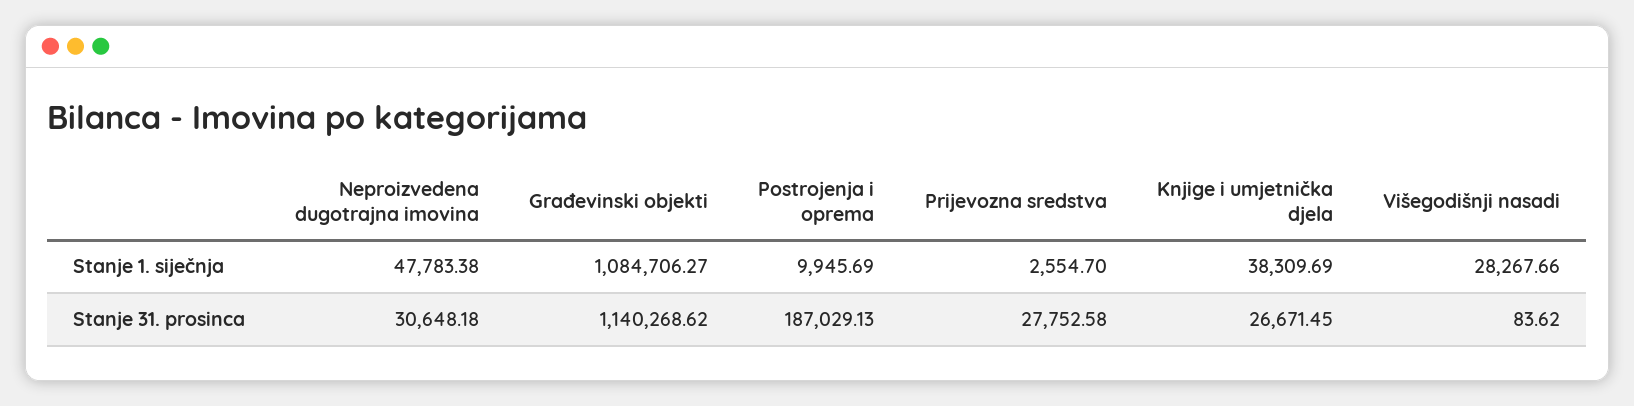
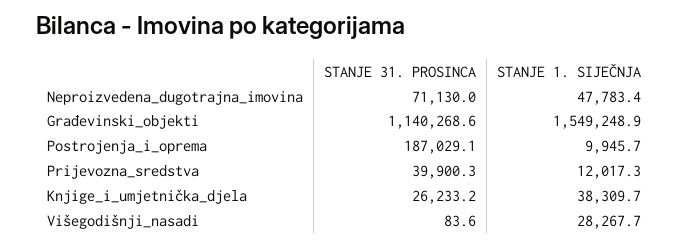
  {
    "Neproizvedena dugotrajna imovina": {
      "Stanje 1. siječnja": 47783.38,
-     "Stanje 31. prosinca": 30648.18
+     "Stanje 31. prosinca": 71130
    },
    "Građevinski objekti": {
-     "Stanje 1. siječnja": 1084706.27,
+     "Stanje 1. siječnja": 1549248.9,
      "Stanje 31. prosinca": 1140268.62
    },
    "Postrojenja i oprema": {
      "Stanje 1. siječnja": 9945.69,
      "Stanje 31. prosinca": 187029.13
    },
    "Prijevozna sredstva": {
-     "Stanje 1. siječnja": 2554.7,
+     "Stanje 1. siječnja": 12017.3,
-     "Stanje 31. prosinca": 27752.58
+     "Stanje 31. prosinca": 39900.3
    },
    "Knjige i umjetnička djela": {
      "Stanje 1. siječnja": 38309.69,
-     "Stanje 31. prosinca": 26671.45
+     "Stanje 31. prosinca": 26233.2
    },
    "Višegodišnji nasadi": {
      "Stanje 1. siječnja": 28267.66,
      "Stanje 31. prosinca": 83.62
    }
  }

